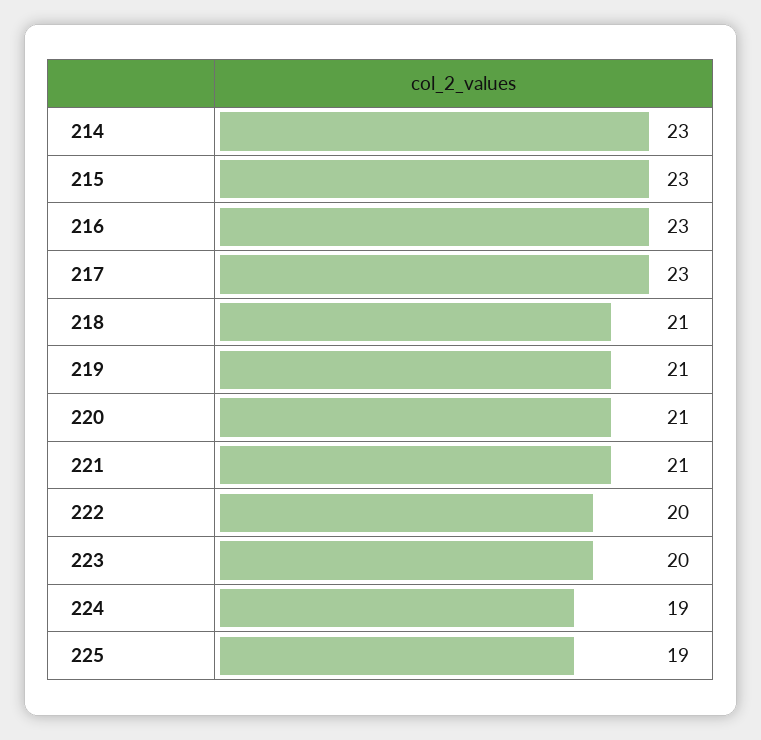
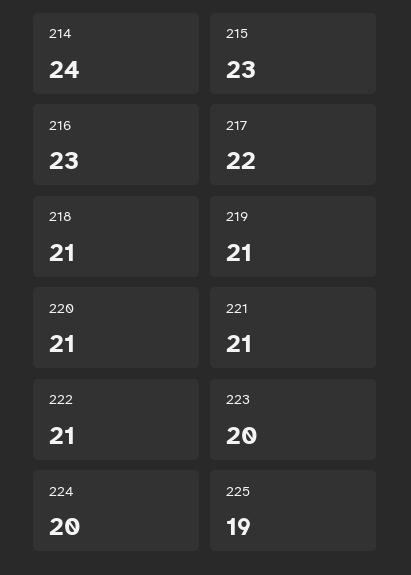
  {
-   "214": 23,
+   "214": 24,
    "215": 23,
    "216": 23,
-   "217": 23,
+   "217": 22,
    "218": 21,
    "219": 21,
    "220": 21,
    "221": 21,
-   "222": 20,
+   "222": 21,
    "223": 20,
-   "224": 19,
+   "224": 20,
    "225": 19
  }

